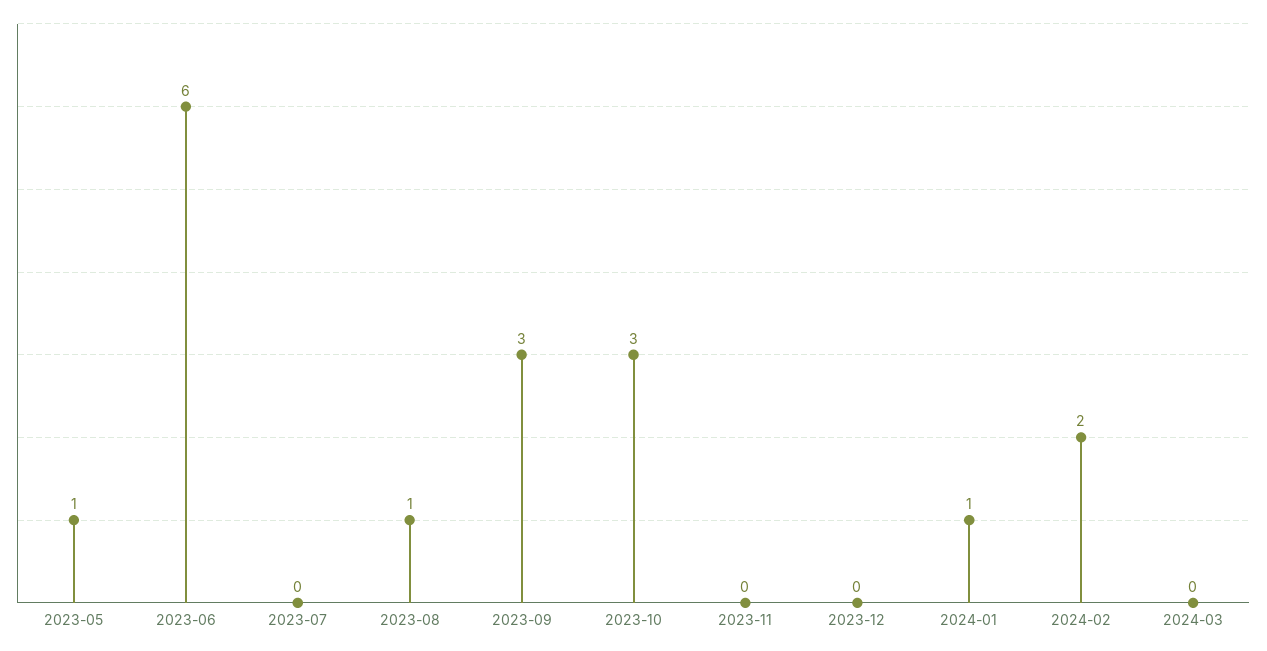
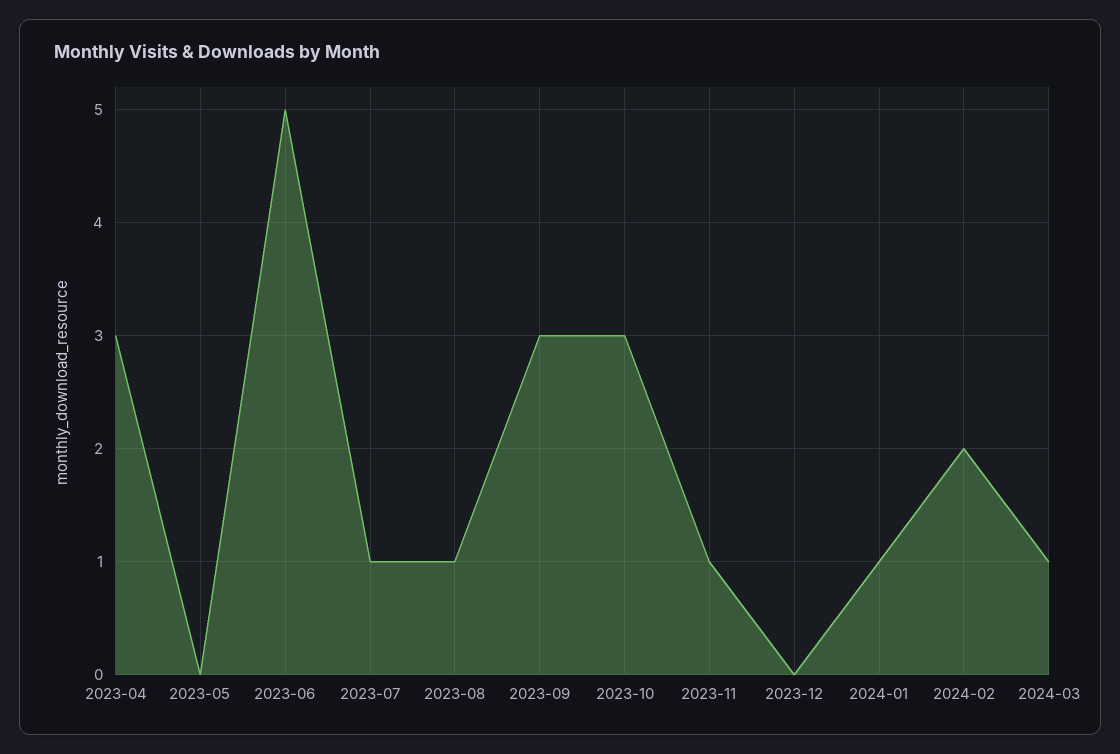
  {
-   "2023-05": 1,
+   "2023-05": 0,
-   "2023-06": 6,
+   "2023-06": 5,
-   "2023-07": 0,
+   "2023-07": 1,
    "2023-08": 1,
    "2023-09": 3,
    "2023-10": 3,
-   "2023-11": 0,
+   "2023-11": 1,
    "2023-12": 0,
    "2024-01": 1,
    "2024-02": 2,
-   "2024-03": 0
+   "2024-03": 1,
+   "2023-04": 3
  }

